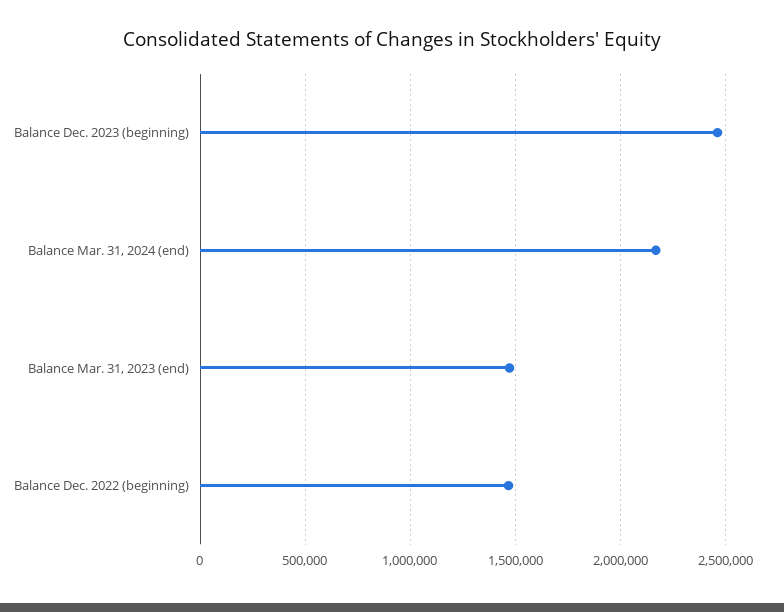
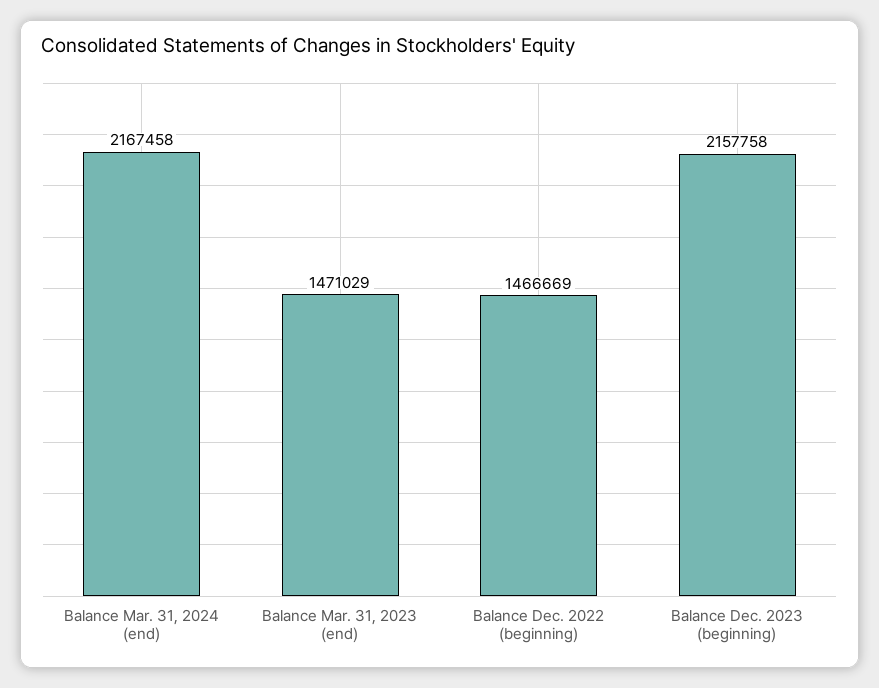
  {
-   "Balance Dec. 2023 (beginning)": 2450000,
+   "Balance Dec. 2023 (beginning)": 2157758,
    "Balance Mar. 31, 2024 (end)": 2167458,
    "Balance Mar. 31, 2023 (end)": 1471029,
    "Balance Dec. 2022 (beginning)": 1466669
  }

